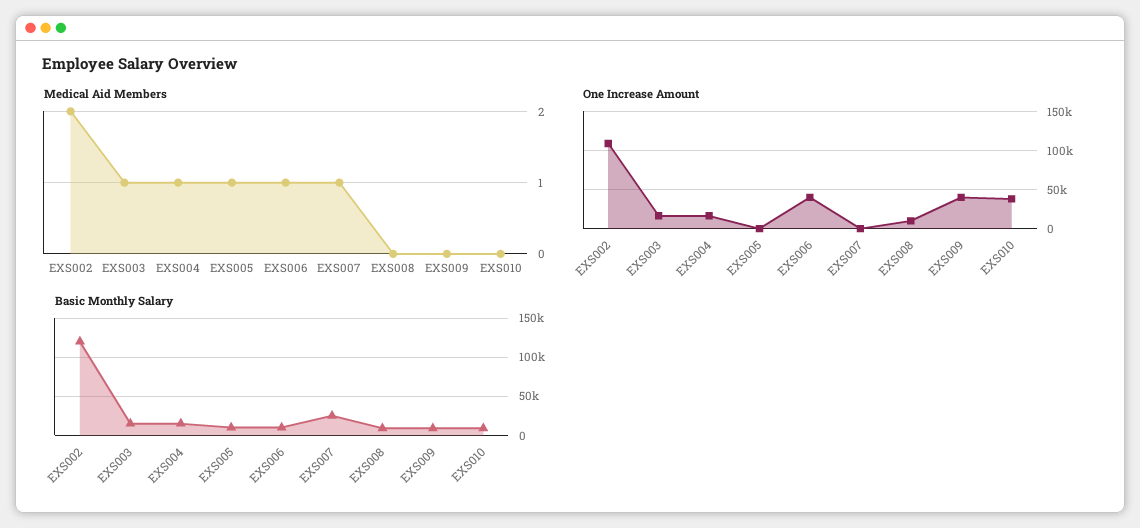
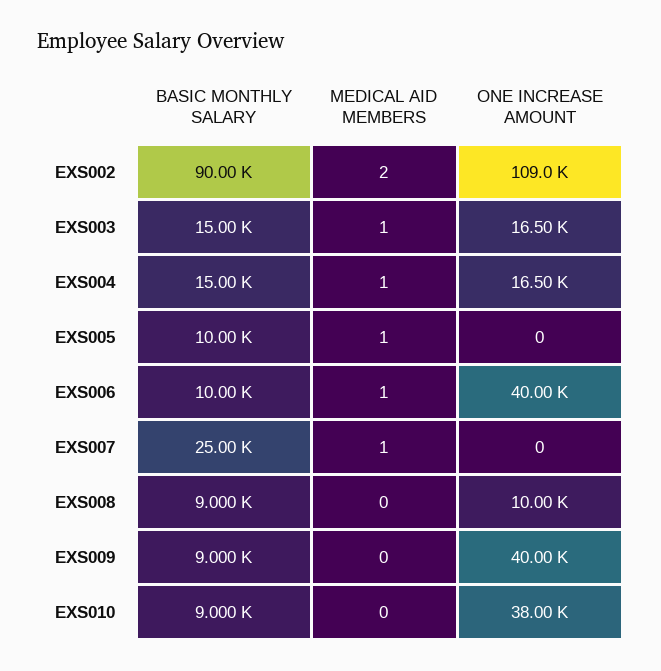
  {
    "Medical Aid Members": {
      "EXS002": 2,
      "EXS003": 1,
      "EXS004": 1,
      "EXS005": 1,
      "EXS006": 1,
      "EXS007": 1,
      "EXS008": 0,
      "EXS009": 0,
      "EXS010": 0
    },
    "One Increase Amount": {
      "EXS002": 109000,
      "EXS003": 16500,
      "EXS004": 16500,
      "EXS005": 0,
      "EXS006": 40000,
      "EXS007": 0,
      "EXS008": 10000,
      "EXS009": 40000,
      "EXS010": 38000
    },
    "Basic Monthly Salary": {
-     "EXS002": 120000,
+     "EXS002": 90000,
      "EXS003": 15000,
      "EXS004": 15000,
      "EXS005": 10000,
      "EXS006": 10000,
      "EXS007": 25000,
      "EXS008": 9000,
      "EXS009": 9000,
      "EXS010": 9000
    }
  }

